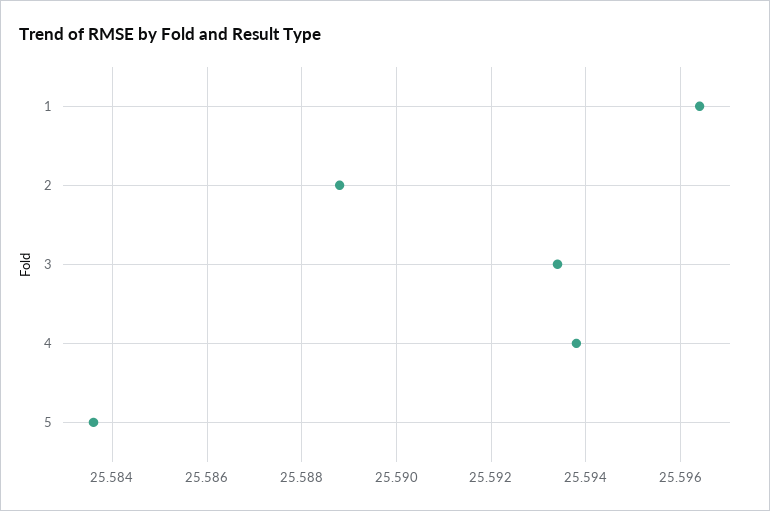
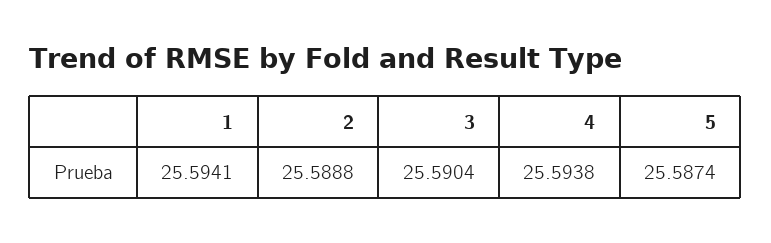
  {
-   "1": 25.5965,
+   "1": 25.5941,
    "2": 25.5888,
-   "3": 25.5935,
+   "3": 25.5904,
    "4": 25.5938,
-   "5": 25.5835
+   "5": 25.5874
  }

